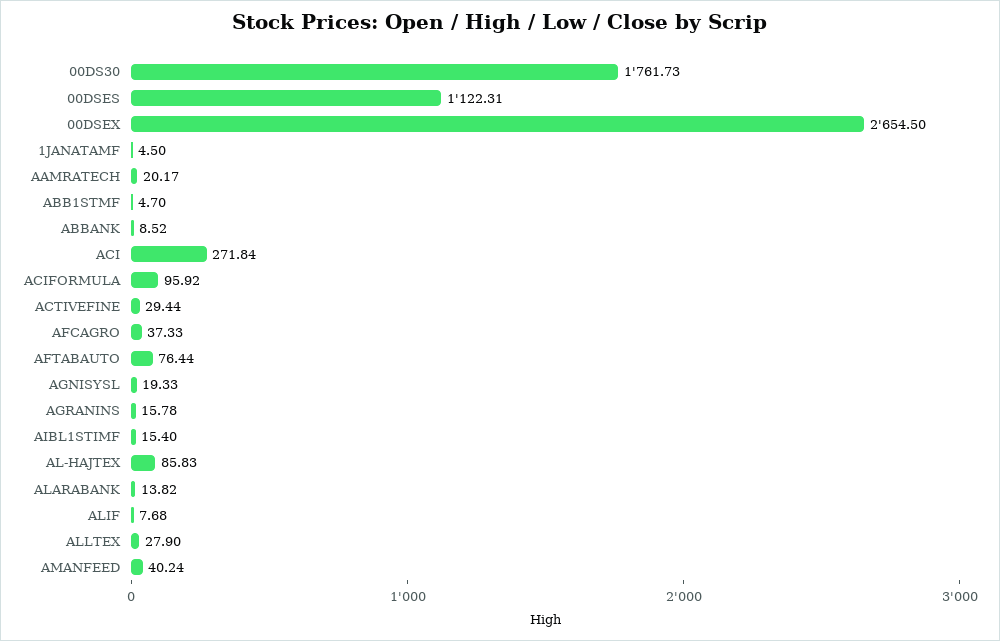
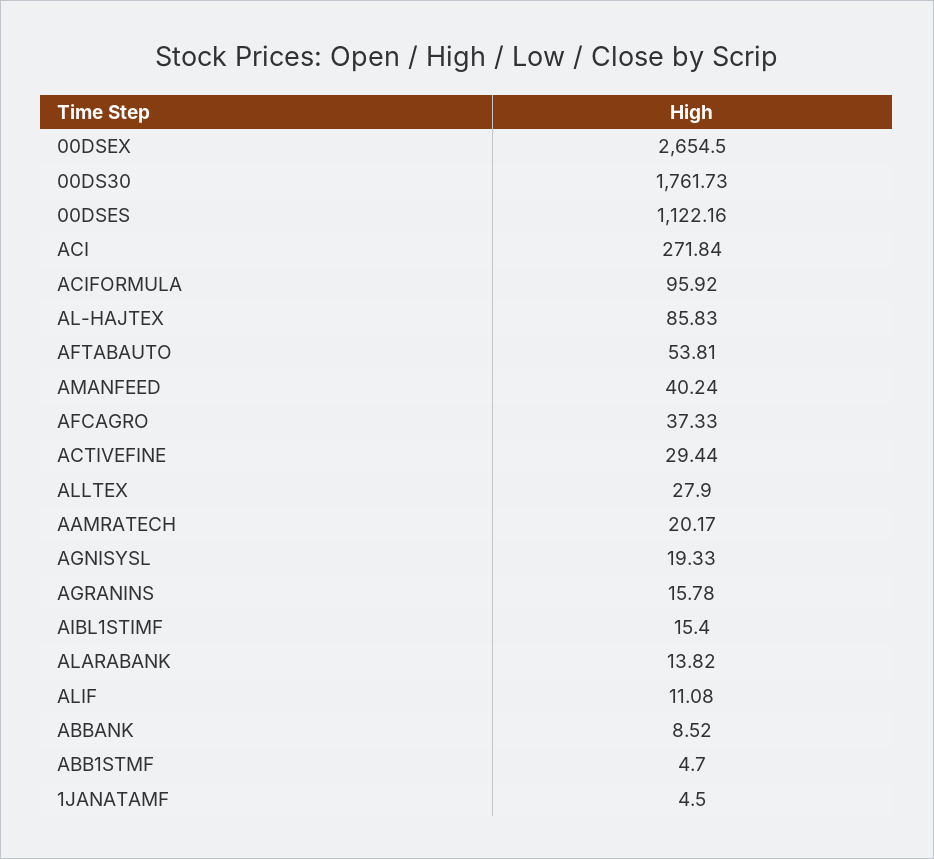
  {
    "00DS30": 1761.73,
-   "00DSES": 1122.31,
+   "00DSES": 1122.16,
    "00DSEX": 2654.5,
    "1JANATAMF": 4.5,
    "AAMRATECH": 20.17,
    "ABB1STMF": 4.7,
    "ABBANK": 8.52,
    "ACI": 271.84,
    "ACIFORMULA": 95.92,
    "ACTIVEFINE": 29.44,
    "AFCAGRO": 37.33,
-   "AFTABAUTO": 76.44,
+   "AFTABAUTO": 53.81,
    "AGNISYSL": 19.33,
    "AGRANINS": 15.78,
    "AIBL1STIMF": 15.4,
    "AL-HAJTEX": 85.83,
    "ALARABANK": 13.82,
-   "ALIF": 7.68,
+   "ALIF": 11.08,
    "ALLTEX": 27.9,
    "AMANFEED": 40.24
  }

